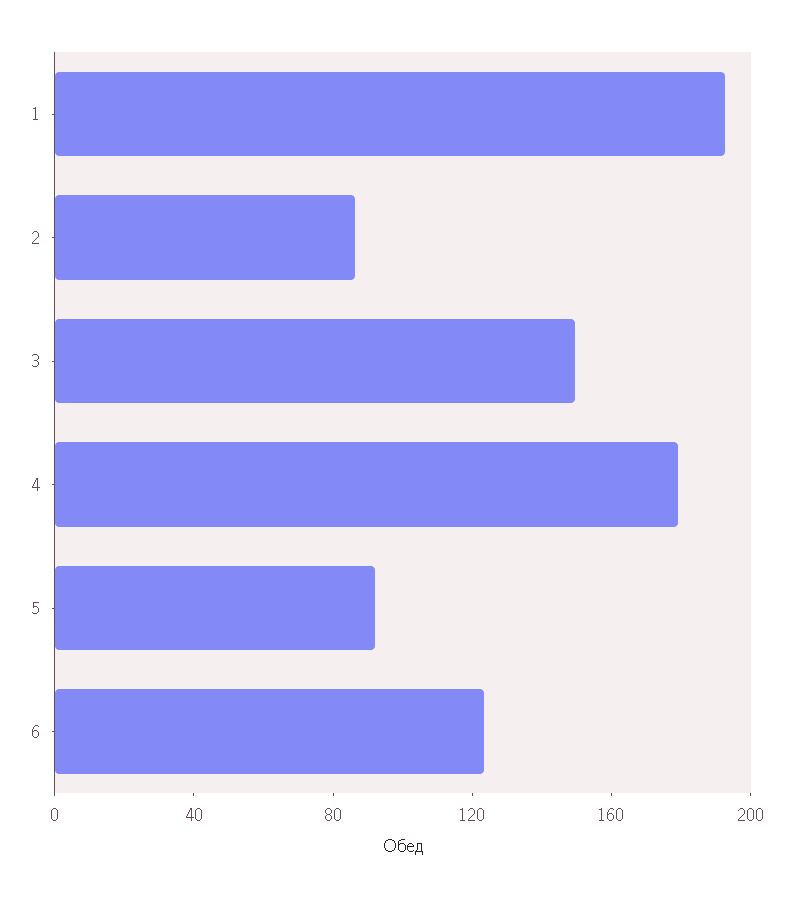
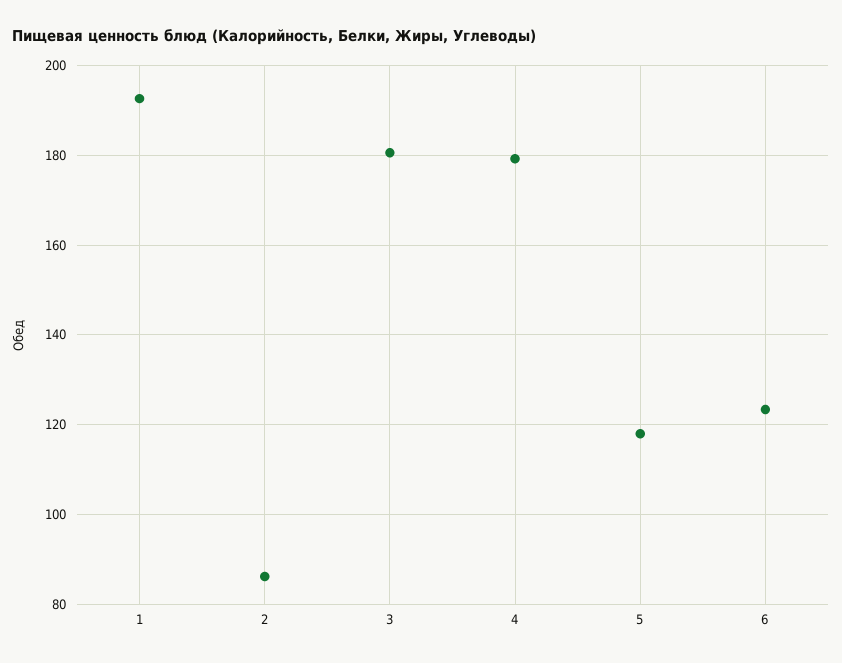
  {
    "1": 192,
    "2": 86,
-   "3": 150,
+   "3": 180,
    "4": 180,
-   "5": 90,
+   "5": 118,
    "6": 124
  }

